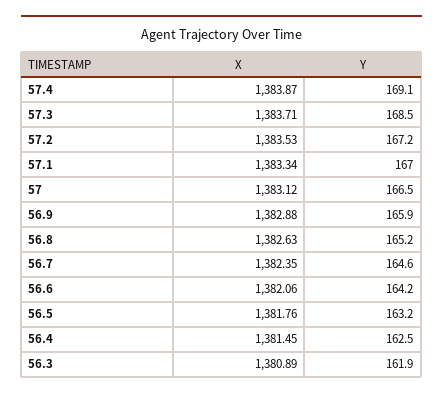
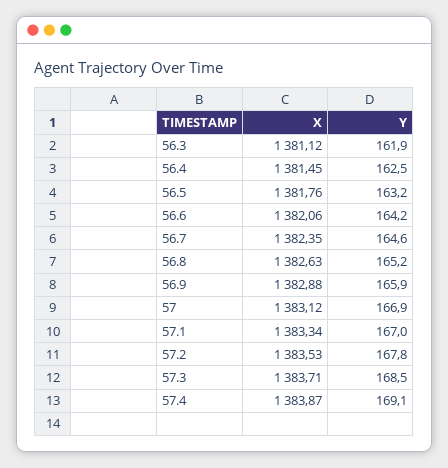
  {
    "X": {
      "57.4": 1383.87,
      "57.3": 1383.71,
      "57.2": 1383.53,
      "57.1": 1383.34,
      "57": 1383.12,
      "56.9": 1382.88,
      "56.8": 1382.63,
      "56.7": 1382.35,
      "56.6": 1382.06,
      "56.5": 1381.76,
      "56.4": 1381.45,
-     "56.3": 1380.89
+     "56.3": 1381.12
    },
    "Y": {
      "57.4": 169.1,
      "57.3": 168.5,
-     "57.2": 167.2,
+     "57.2": 167.8,
      "57.1": 167,
-     "57": 166.5,
+     "57": 166.9,
      "56.9": 165.9,
      "56.8": 165.2,
      "56.7": 164.6,
      "56.6": 164.2,
      "56.5": 163.2,
      "56.4": 162.5,
      "56.3": 161.9
    }
  }

